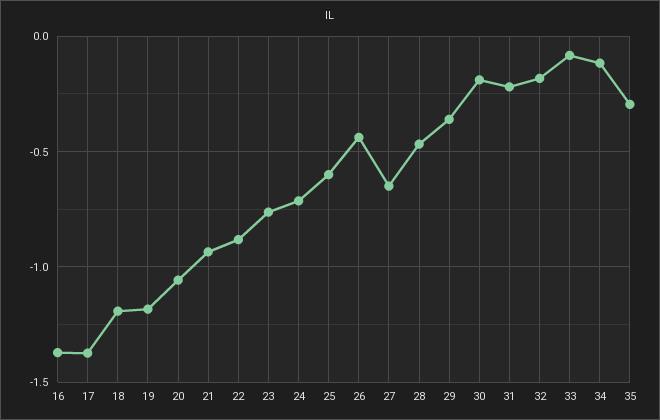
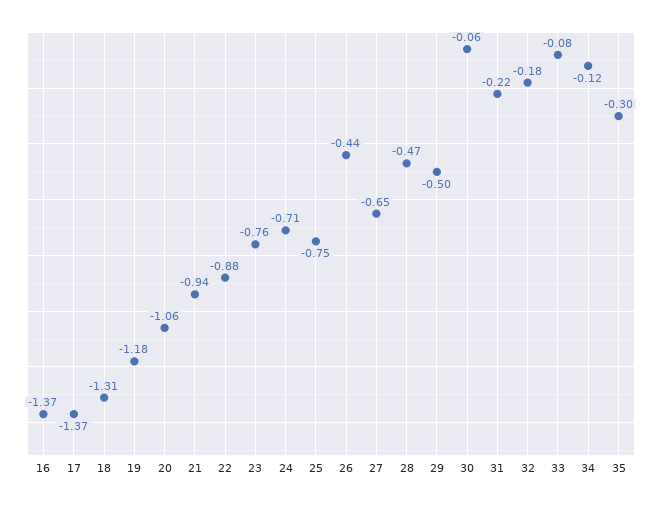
  {
    "16": -1.37,
    "17": -1.37,
-   "18": -1.2,
+   "18": -1.31,
    "19": -1.18,
    "20": -1.06,
    "21": -0.94,
    "22": -0.88,
    "23": -0.76,
    "24": -0.71,
-   "25": -0.6,
+   "25": -0.75,
    "26": -0.44,
    "27": -0.65,
    "28": -0.47,
-   "29": -0.35,
+   "29": -0.5,
-   "30": -0.2,
+   "30": -0.06,
    "31": -0.22,
    "32": -0.18,
    "33": -0.08,
    "34": -0.12,
    "35": -0.3
  }

